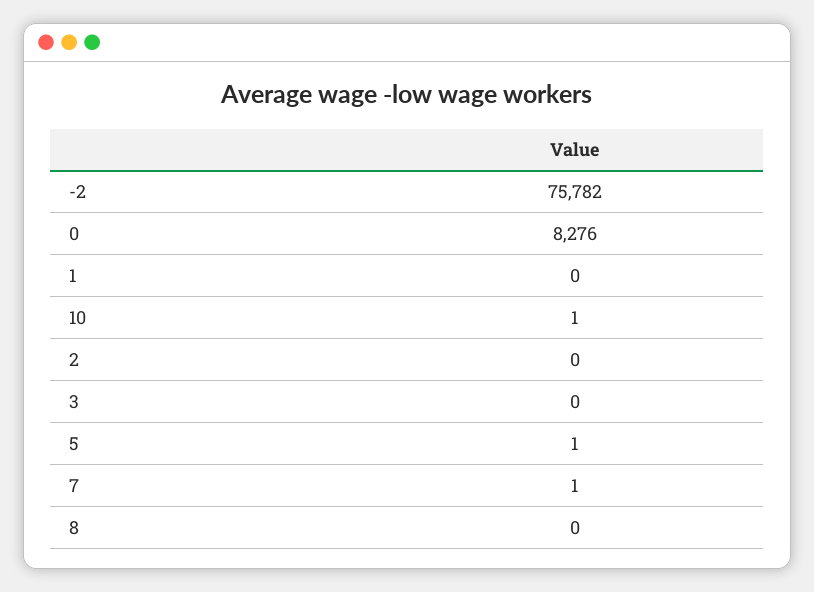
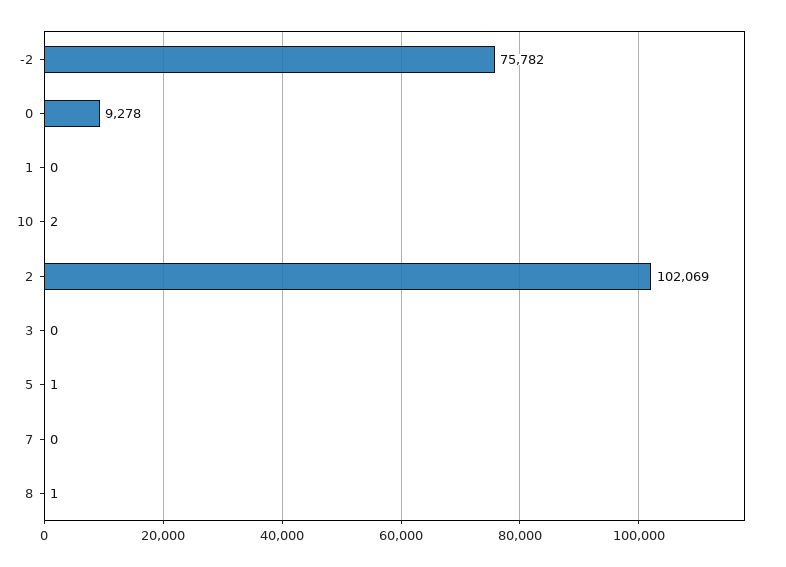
  {
    "-2": 75782,
-   "0": 8276,
+   "0": 9278,
    "1": 0,
-   "10": 1,
+   "10": 2,
-   "2": 0,
+   "2": 102069,
    "3": 0,
    "5": 1,
-   "7": 1,
+   "7": 0,
-   "8": 0
+   "8": 1
  }

